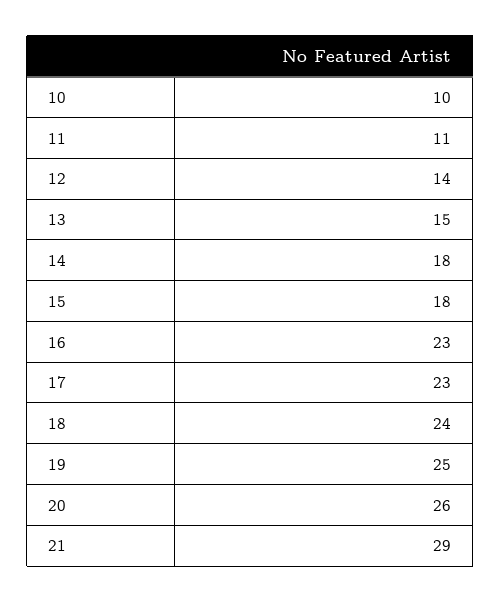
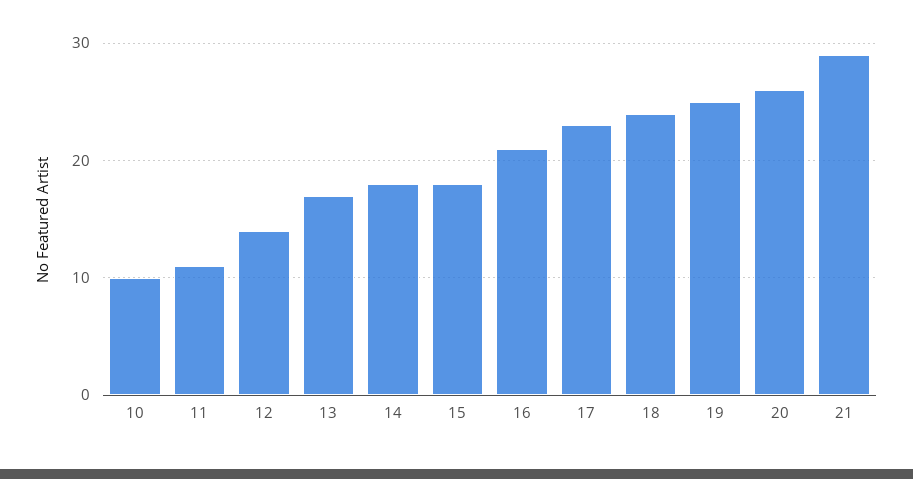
  {
    "10": 10,
    "11": 11,
    "12": 14,
-   "13": 15,
+   "13": 17,
    "14": 18,
    "15": 18,
-   "16": 23,
+   "16": 21,
    "17": 23,
    "18": 24,
    "19": 25,
    "20": 26,
    "21": 29
  }

